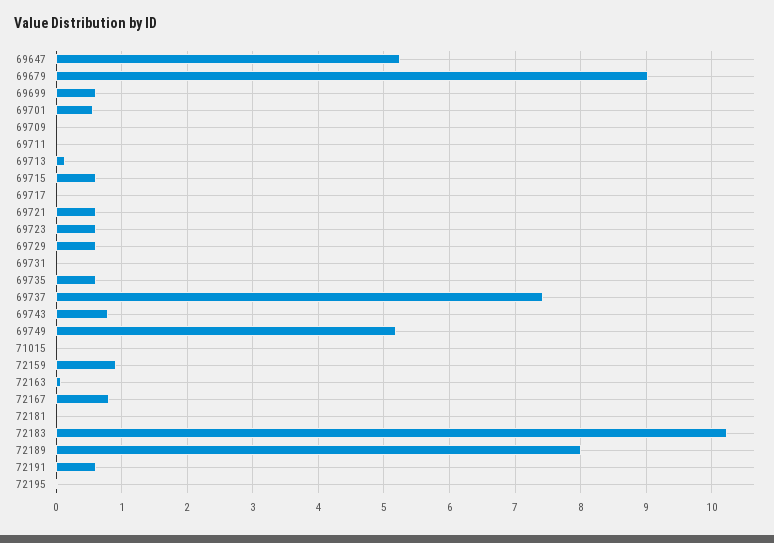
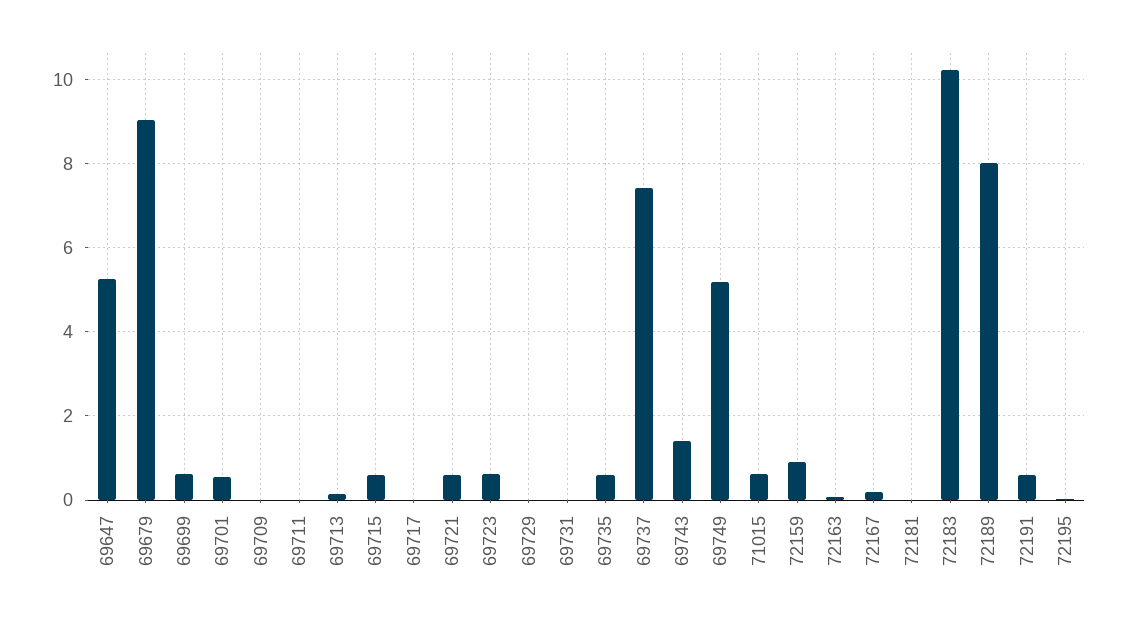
  {
    "69647": 5.3,
    "69679": 9,
    "69699": 0.6,
    "69701": 0.6,
    "69709": 0,
    "69711": 0,
    "69713": 0.1,
    "69715": 0.6,
    "69717": 0,
    "69721": 0.6,
    "69723": 0.6,
-   "69729": 0.6,
+   "69729": 0,
    "69731": 0,
    "69735": 0.6,
    "69737": 7.4,
-   "69743": 0.8,
+   "69743": 1.4,
    "69749": 5.2,
-   "71015": 0,
+   "71015": 0.6,
    "72159": 0.9,
    "72163": 0.1,
-   "72167": 0.8,
+   "72167": 0.2,
    "72181": 0,
    "72183": 10.2,
    "72189": 8,
    "72191": 0.6,
    "72195": 0
  }

